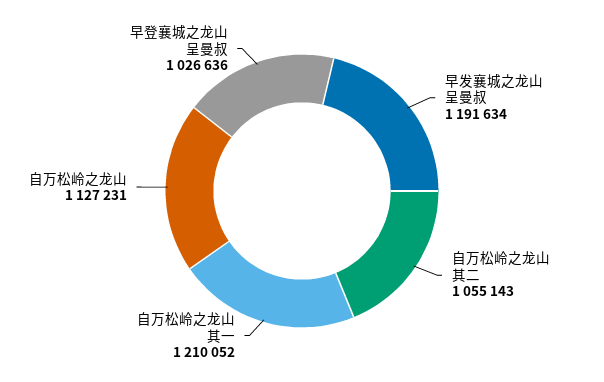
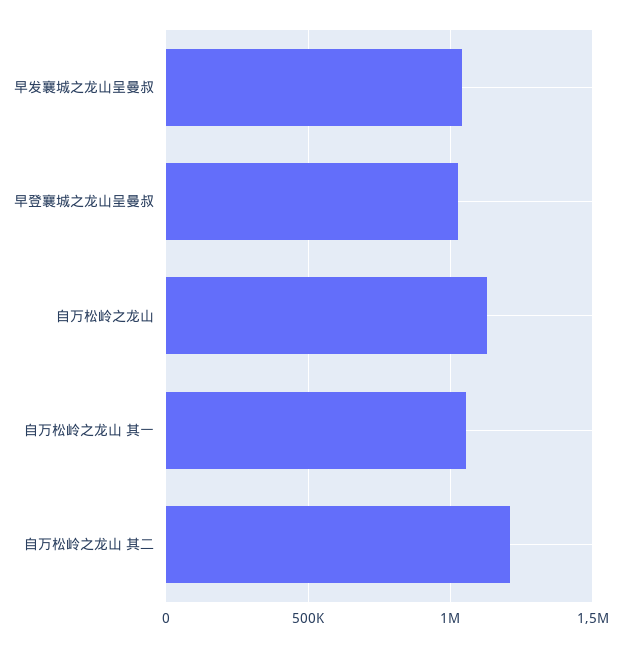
  {
-   "早发襄城之龙山呈曼叔": 1191634,
+   "早发襄城之龙山呈曼叔": 1050000,
-   "自万松岭之龙山 其二": 1055143,
+   "自万松岭之龙山 其二": 1200000,
-   "自万松岭之龙山 其一": 1210052,
+   "自万松岭之龙山 其一": 1050000,
    "自万松岭之龙山": 1127231,
    "早登襄城之龙山呈曼叔": 1026636
  }

